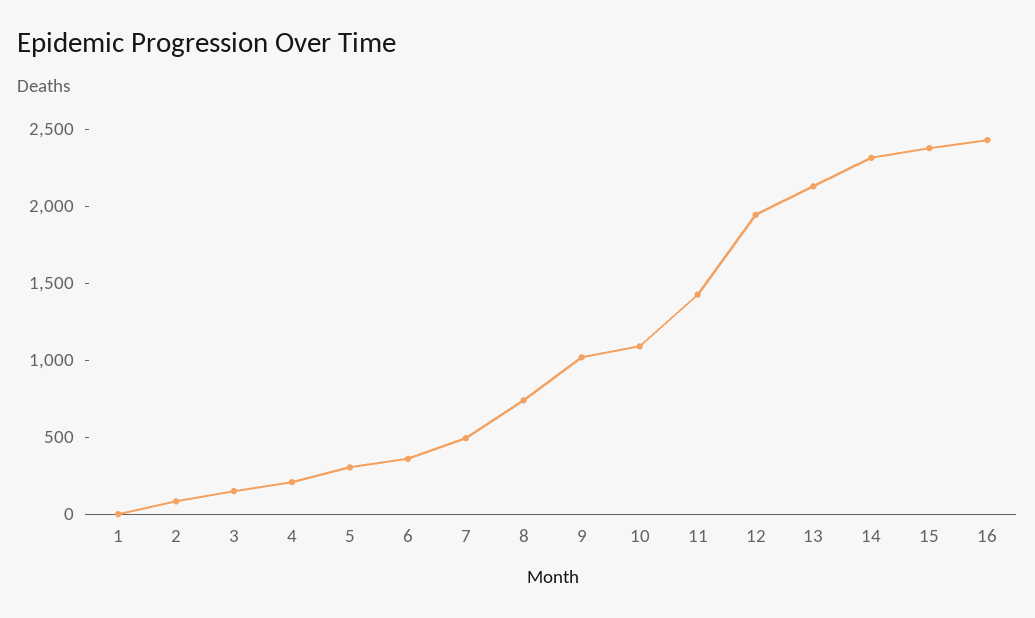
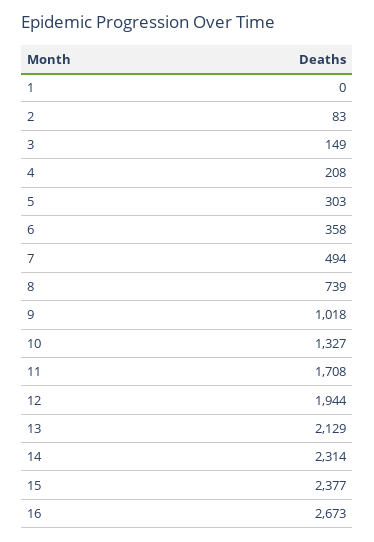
  {
    "1": 0,
    "2": 83,
    "3": 149,
    "4": 208,
    "5": 303,
    "6": 358,
    "7": 494,
    "8": 739,
    "9": 1018,
-   "10": 1100,
+   "10": 1327,
-   "11": 1400,
+   "11": 1708,
    "12": 1944,
    "13": 2129,
    "14": 2314,
    "15": 2377,
-   "16": 2400
+   "16": 2673
  }

